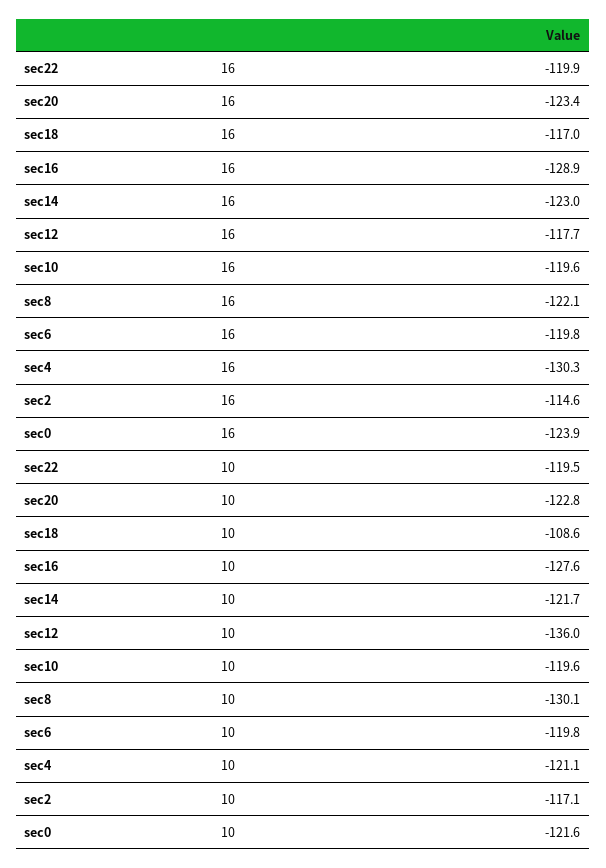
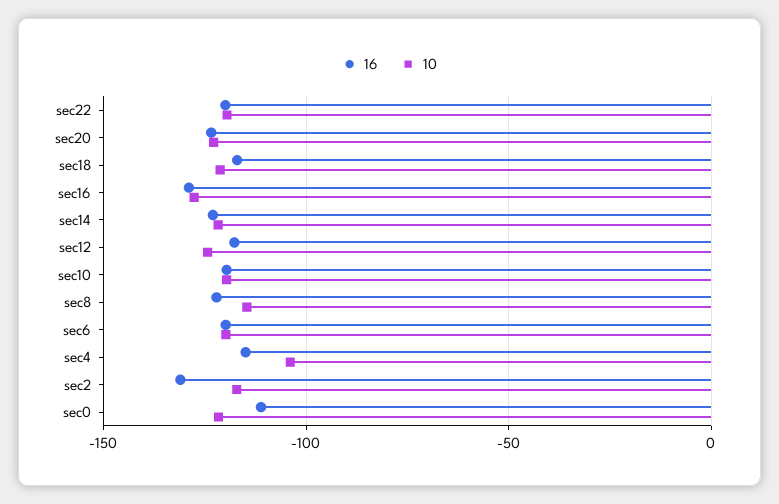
  {
    "16": {
      "sec22": -119.9,
      "sec20": -123.4,
      "sec18": -117,
      "sec16": -128.9,
      "sec14": -123,
      "sec12": -117.7,
      "sec10": -119.6,
      "sec8": -122.1,
      "sec6": -119.8,
-     "sec4": -130.3,
+     "sec4": -115,
-     "sec2": -114.6,
+     "sec2": -130,
-     "sec0": -123.9
+     "sec0": -110
    },
    "10": {
      "sec22": -119.5,
      "sec20": -122.8,
-     "sec18": -108.6,
+     "sec18": -120,
      "sec16": -127.6,
      "sec14": -121.7,
-     "sec12": -136,
+     "sec12": -125,
      "sec10": -119.6,
-     "sec8": -130.1,
+     "sec8": -115,
      "sec6": -119.8,
-     "sec4": -121.1,
+     "sec4": -105,
      "sec2": -117.1,
      "sec0": -121.6
    }
  }

